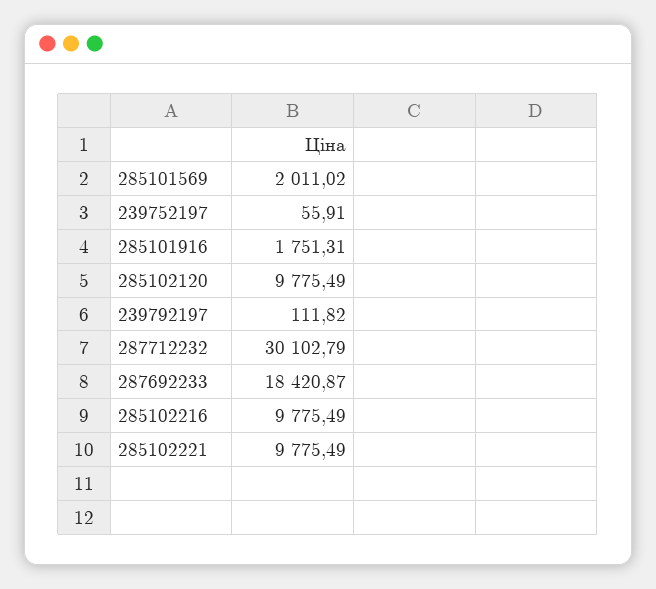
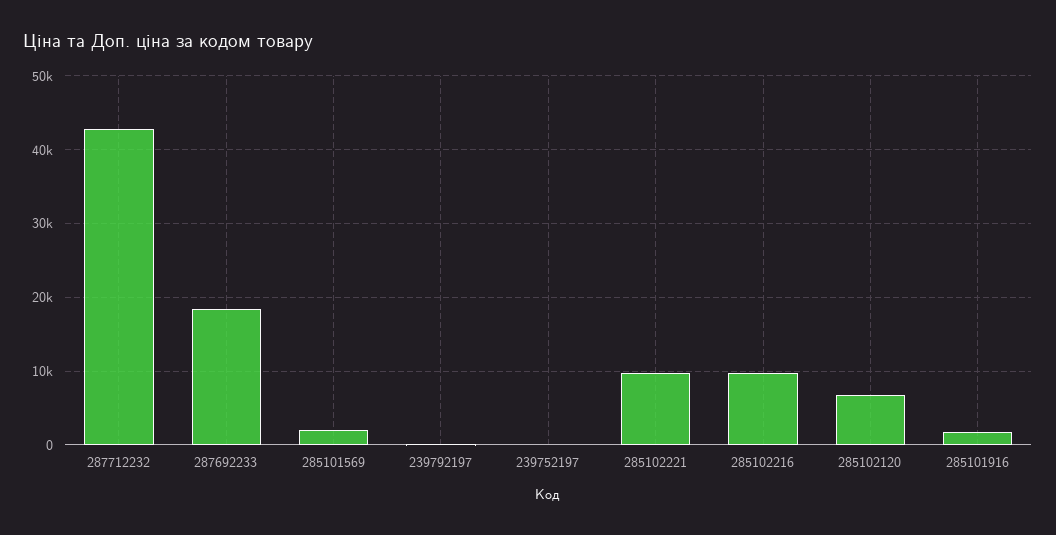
  {
    "285101569": 2011.02,
    "239752197": 55.91,
    "285101916": 1751.31,
-   "285102120": 9775.49,
+   "285102120": 7000,
    "239792197": 111.82,
-   "287712232": 30102.79,
+   "287712232": 43000,
    "287692233": 18420.87,
    "285102216": 9775.49,
    "285102221": 9775.49
  }

